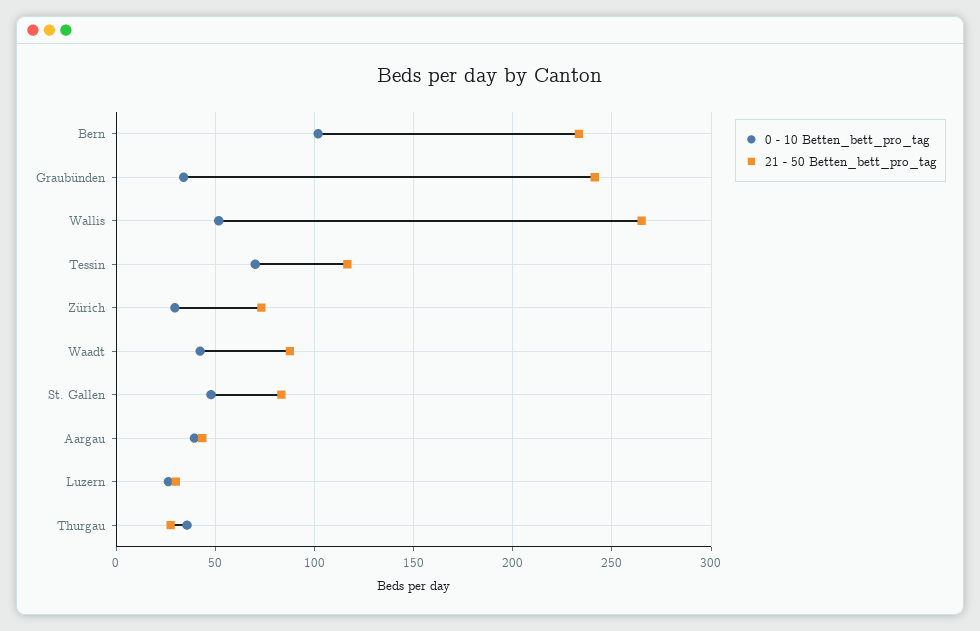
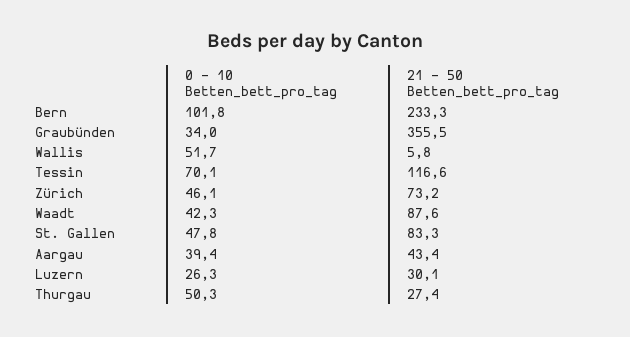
  {
    "0 - 10 Betten_bett_pro_tag": {
      "Bern": 101.8,
      "Graubünden": 34,
      "Wallis": 51.7,
      "Tessin": 70.1,
-     "Zürich": 30,
+     "Zürich": 46.1,
      "Waadt": 42.3,
      "St. Gallen": 47.8,
      "Aargau": 39.4,
      "Luzern": 26.3,
-     "Thurgau": 35
+     "Thurgau": 50.3
    },
    "21 - 50 Betten_bett_pro_tag": {
      "Bern": 233.3,
-     "Graubünden": 240,
+     "Graubünden": 355.5,
-     "Wallis": 265,
+     "Wallis": 5.8,
      "Tessin": 116.6,
      "Zürich": 73.2,
      "Waadt": 87.6,
      "St. Gallen": 83.3,
      "Aargau": 43.4,
      "Luzern": 30.1,
      "Thurgau": 27.4
    }
  }

